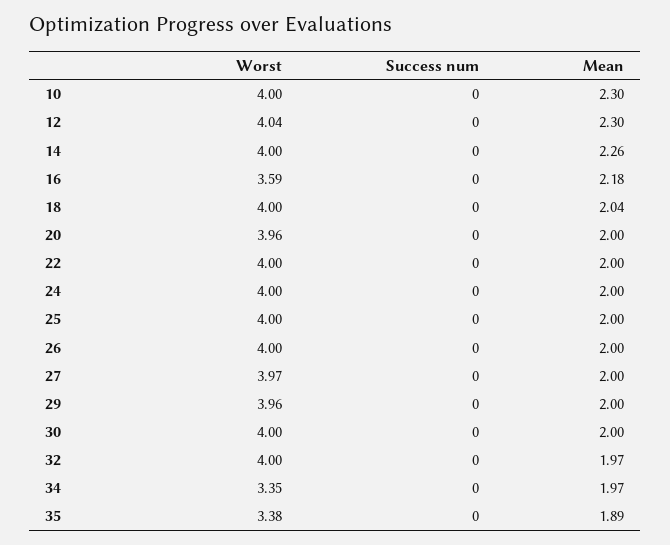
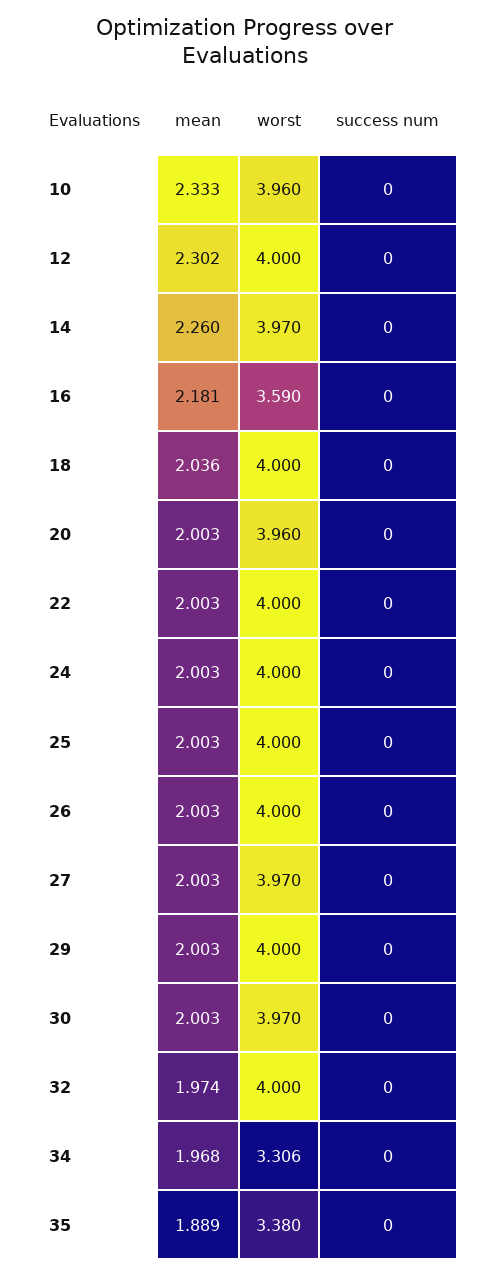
  {
    "Worst": {
-     "10": 4,
+     "10": 3.96,
-     "12": 4.04,
+     "12": 4,
-     "14": 4,
+     "14": 3.97,
      "16": 3.59,
      "18": 4,
      "20": 3.96,
      "22": 4,
      "24": 4,
      "25": 4,
      "26": 4,
      "27": 3.97,
-     "29": 3.96,
+     "29": 4,
-     "30": 4,
+     "30": 3.97,
      "32": 4,
-     "34": 3.35,
+     "34": 3.306,
      "35": 3.38
    },
    "Success num": {
      "10": 0,
      "12": 0,
      "14": 0,
      "16": 0,
      "18": 0,
      "20": 0,
      "22": 0,
      "24": 0,
      "25": 0,
      "26": 0,
      "27": 0,
      "29": 0,
      "30": 0,
      "32": 0,
      "34": 0,
      "35": 0
    },
    "Mean": {
-     "10": 2.3,
+     "10": 2.333,
      "12": 2.302,
      "14": 2.26,
      "16": 2.181,
      "18": 2.036,
      "20": 2.003,
      "22": 2.003,
      "24": 2.003,
      "25": 2.003,
      "26": 2.003,
      "27": 2.003,
      "29": 2.003,
      "30": 2.003,
      "32": 1.974,
      "34": 1.968,
      "35": 1.889
    }
  }

